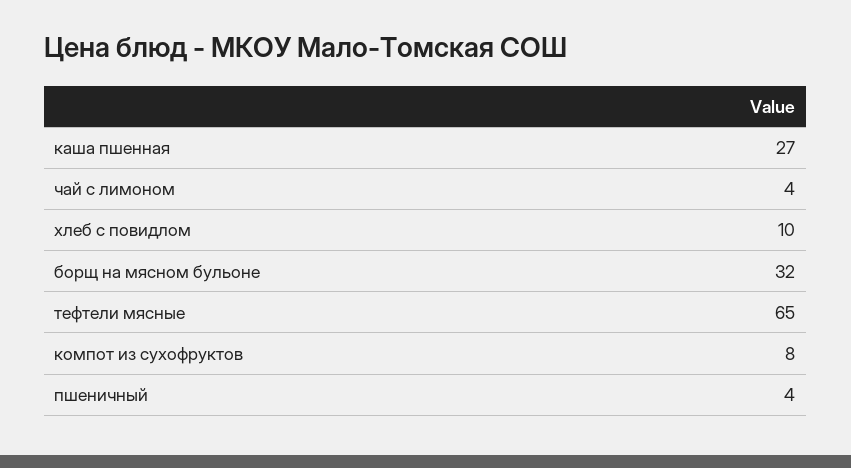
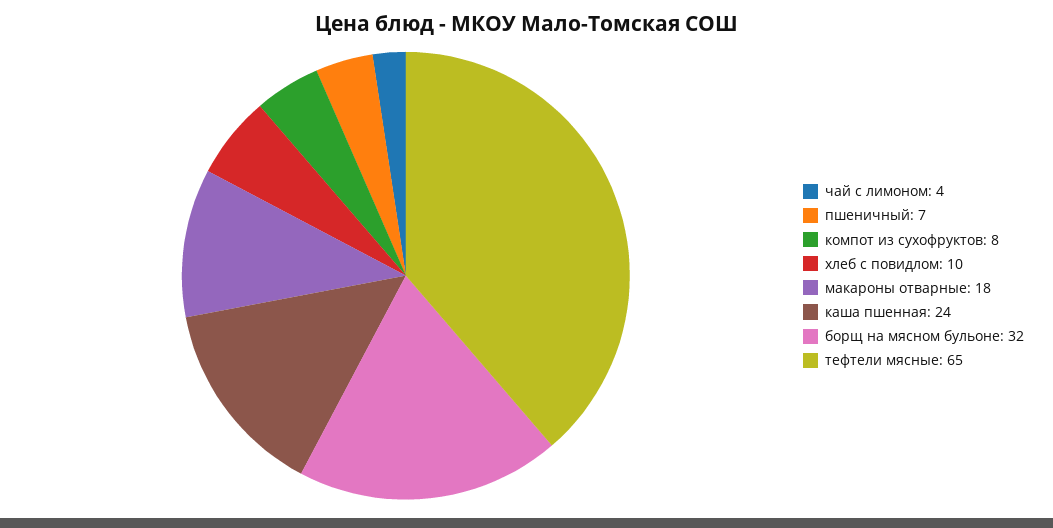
  {
-   "каша пшенная": 27,
+   "каша пшенная": 24,
    "чай с лимоном": 4,
    "хлеб с повидлом": 10,
    "борщ на мясном бульоне": 32,
    "тефтели мясные": 65,
    "компот из сухофруктов": 8,
-   "пшеничный": 4
+   "пшеничный": 7,
+   "макароны отварные": 18
  }

